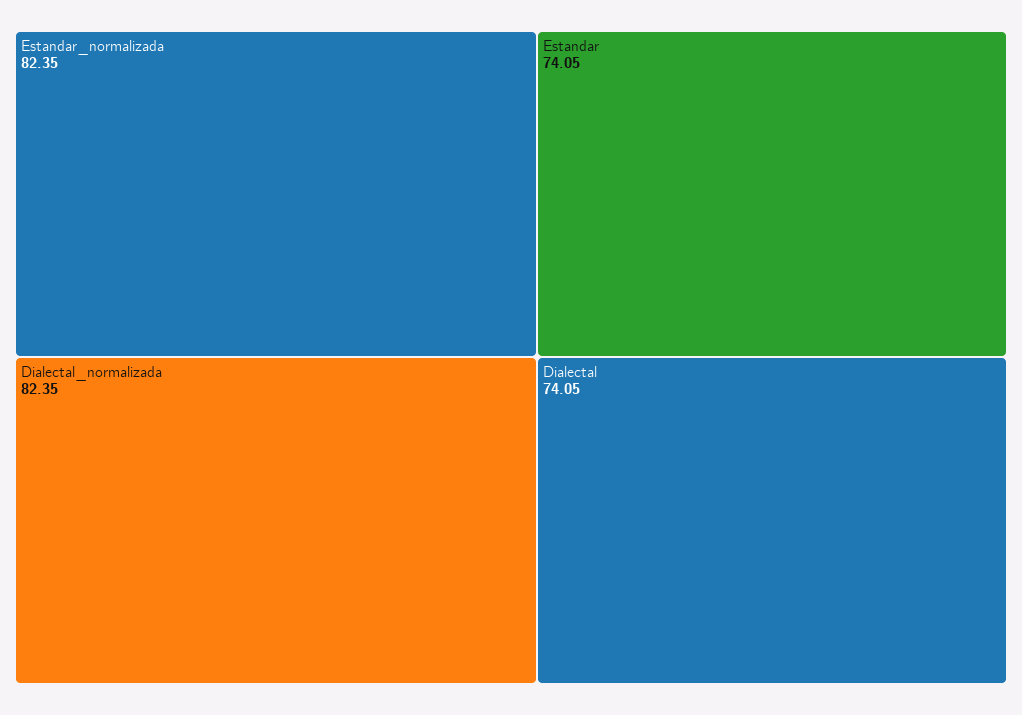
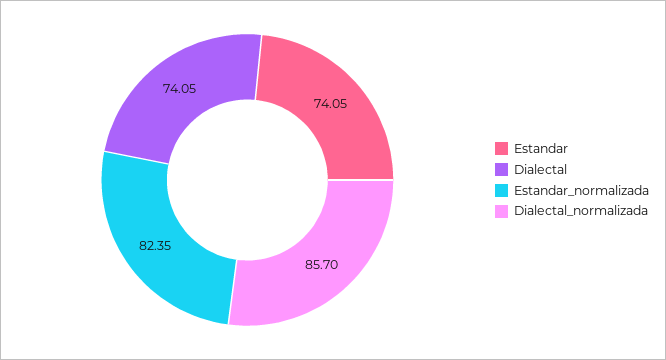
  {
    "Estandar_normalizada": 82.35,
-   "Dialectal_normalizada": 82.35,
+   "Dialectal_normalizada": 85.7,
    "Estandar": 74.05,
    "Dialectal": 74.05
  }

